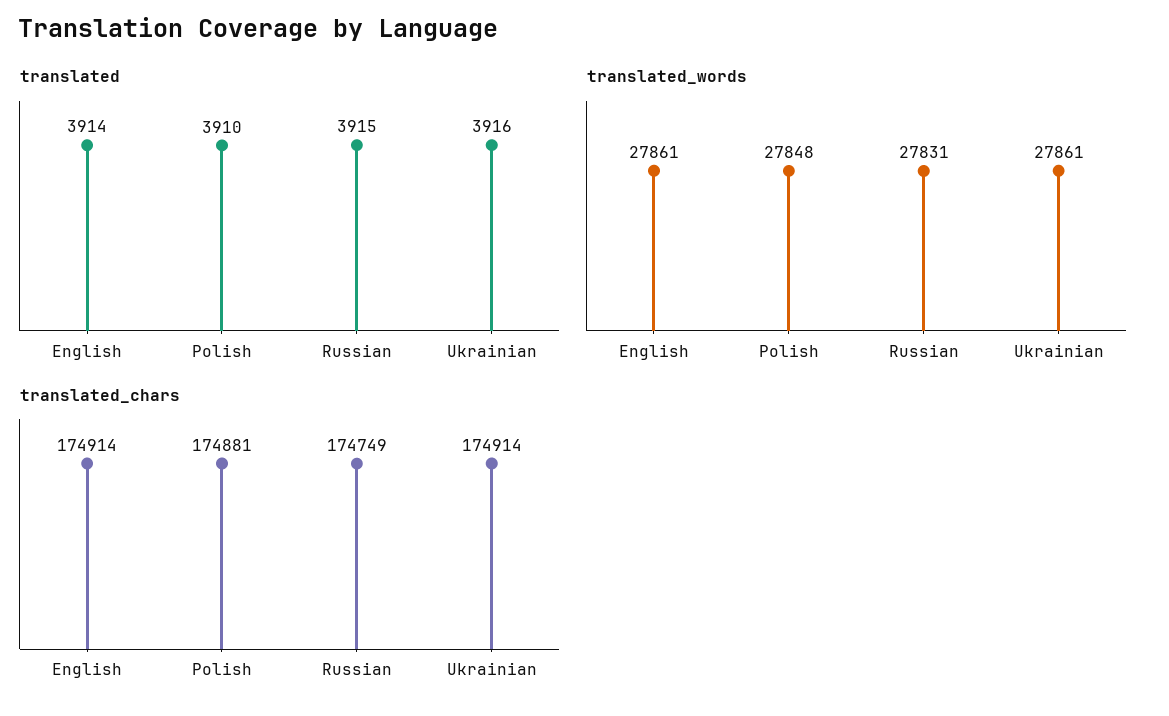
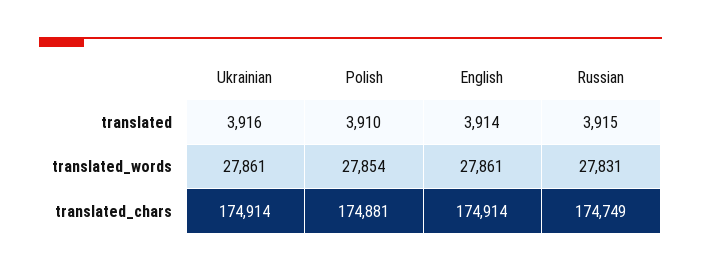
  {
    "translated": {
      "English": 3914,
      "Polish": 3910,
      "Russian": 3915,
      "Ukrainian": 3916
    },
    "translated_words": {
      "English": 27861,
-     "Polish": 27848,
+     "Polish": 27854,
      "Russian": 27831,
      "Ukrainian": 27861
    },
    "translated_chars": {
      "English": 174914,
      "Polish": 174881,
      "Russian": 174749,
      "Ukrainian": 174914
    }
  }

